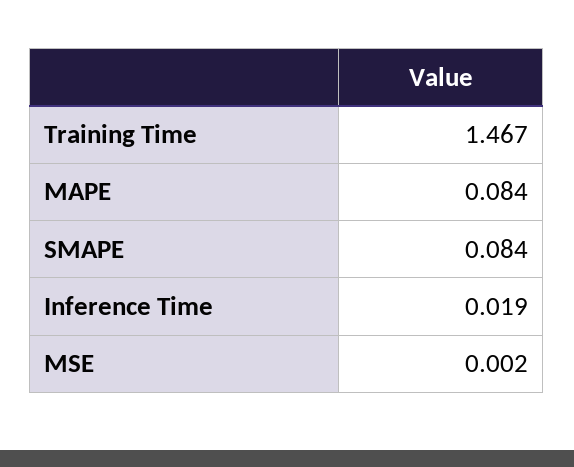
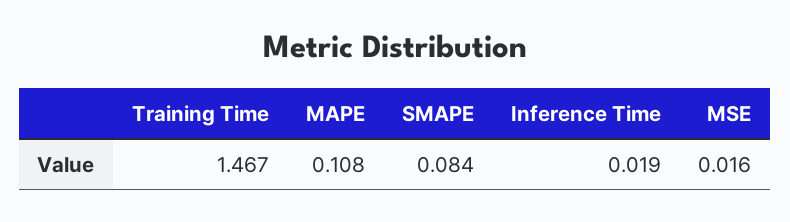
  {
    "Training Time": 1.467,
-   "MAPE": 0.084,
+   "MAPE": 0.108,
    "SMAPE": 0.084,
    "Inference Time": 0.019,
-   "MSE": 0.002
+   "MSE": 0.016
  }

